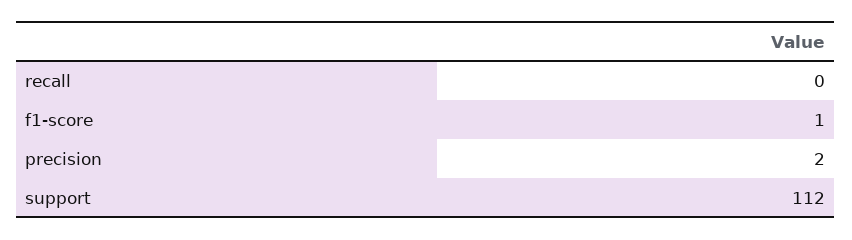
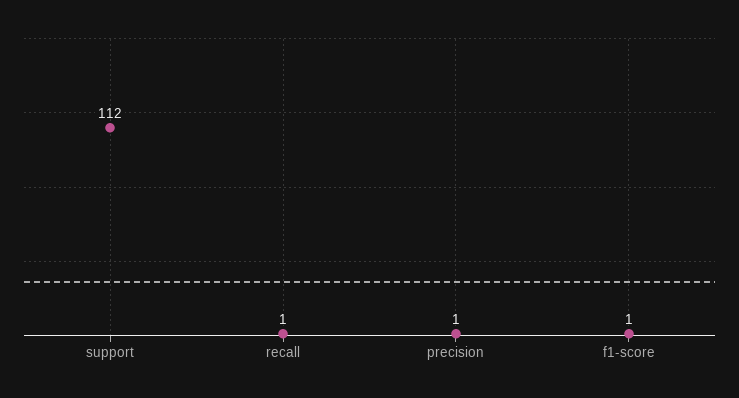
  {
-   "recall": 0,
+   "recall": 1,
    "f1-score": 1,
-   "precision": 2,
+   "precision": 1,
    "support": 112
  }

